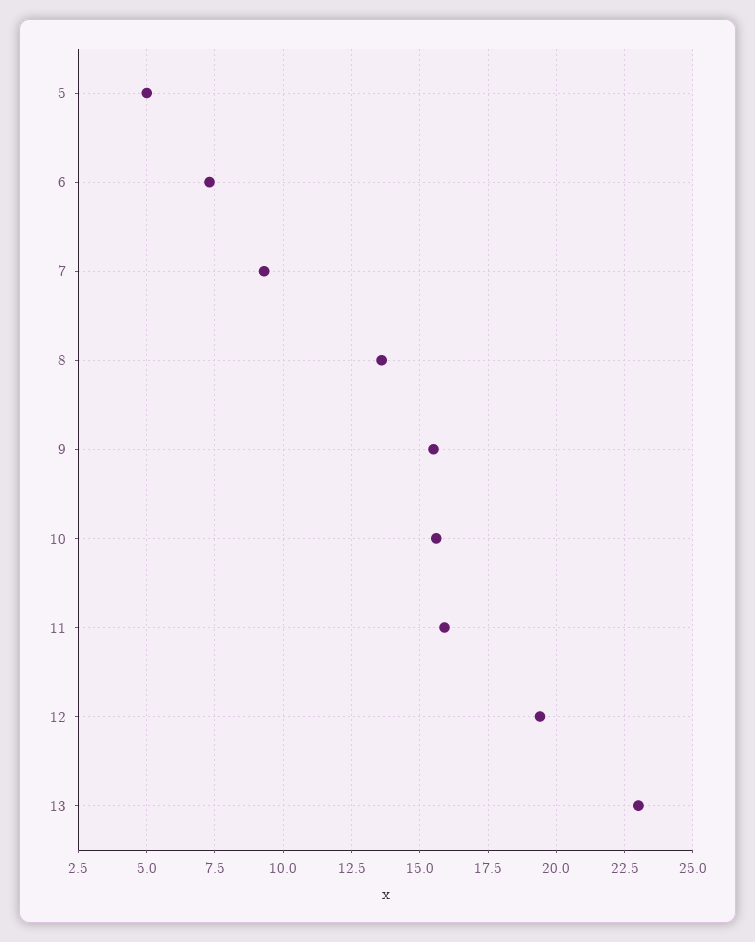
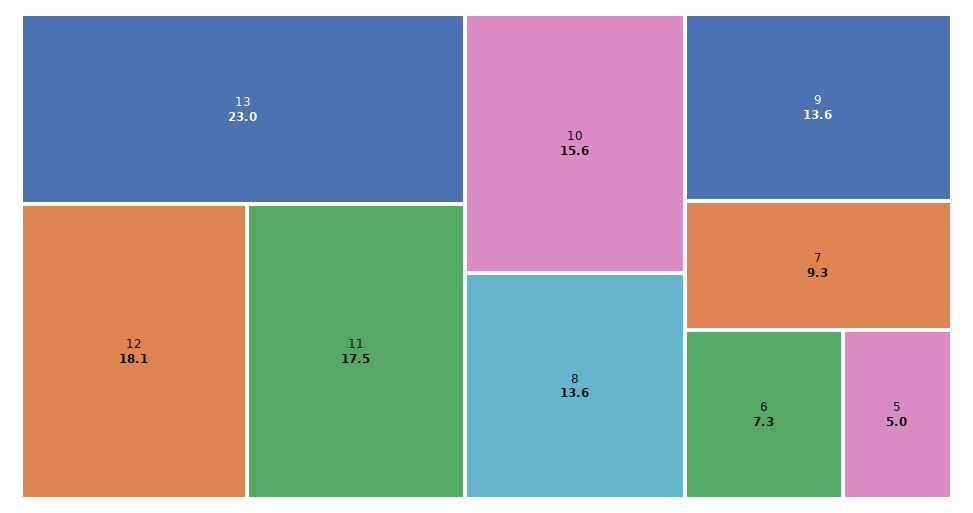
  {
    "5": 5,
    "6": 7.3,
    "7": 9.3,
    "8": 13.6,
-   "9": 15.5,
+   "9": 13.6,
    "10": 15.6,
-   "11": 16,
+   "11": 17.5,
-   "12": 19.5,
+   "12": 18.1,
    "13": 23
  }

